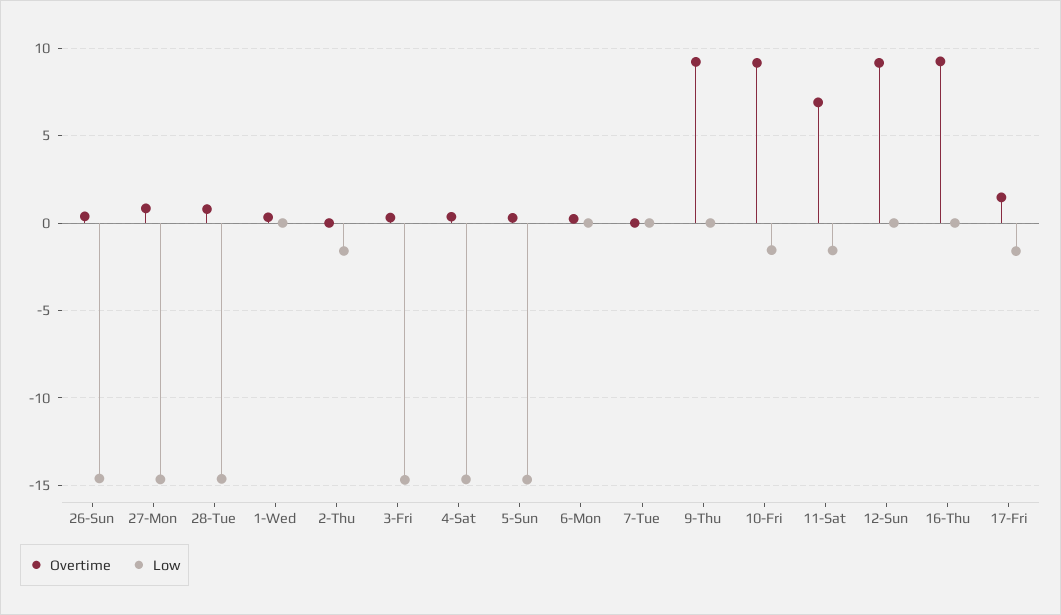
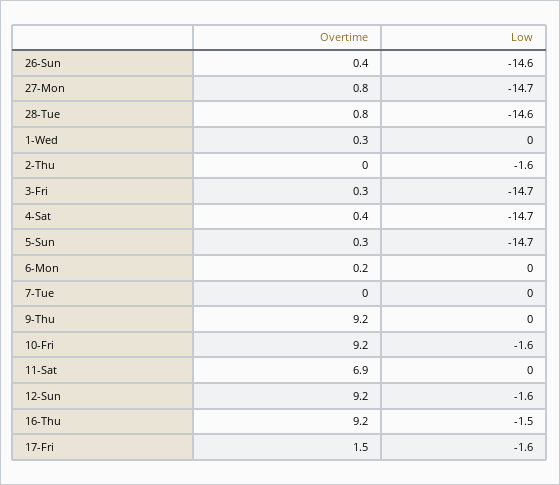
  {
    "Overtime": {
      "26-Sun": 0.4,
      "27-Mon": 0.8,
      "28-Tue": 0.8,
      "1-Wed": 0.3,
      "2-Thu": 0,
      "3-Fri": 0.3,
      "4-Sat": 0.4,
      "5-Sun": 0.3,
      "6-Mon": 0.2,
      "7-Tue": 0,
      "9-Thu": 9.2,
      "10-Fri": 9.2,
      "11-Sat": 6.9,
      "12-Sun": 9.2,
      "16-Thu": 9.2,
      "17-Fri": 1.5
    },
    "Low": {
      "26-Sun": -14.6,
      "27-Mon": -14.7,
      "28-Tue": -14.6,
      "1-Wed": 0,
      "2-Thu": -1.6,
      "3-Fri": -14.7,
      "4-Sat": -14.7,
      "5-Sun": -14.7,
      "6-Mon": 0,
      "7-Tue": 0,
      "9-Thu": 0,
      "10-Fri": -1.6,
-     "11-Sat": -1.5,
+     "11-Sat": 0,
-     "12-Sun": 0,
+     "12-Sun": -1.6,
-     "16-Thu": 0,
+     "16-Thu": -1.5,
      "17-Fri": -1.6
    }
  }

